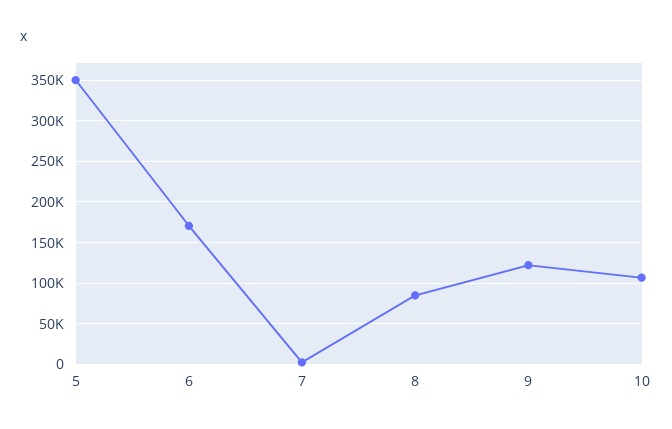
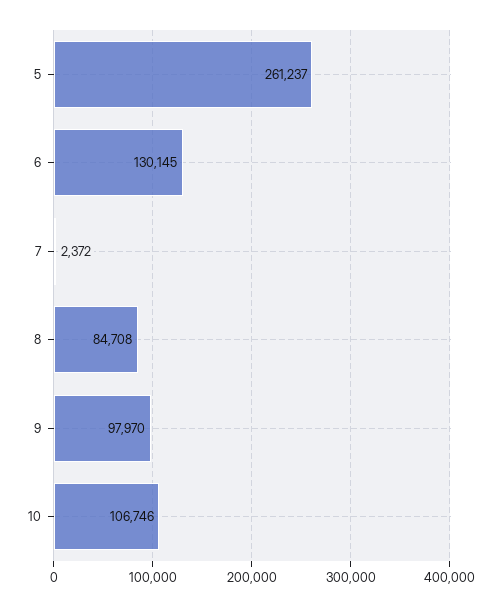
  {
-   "5": 350000,
+   "5": 261237,
-   "6": 170000,
+   "6": 130145,
    "7": 2372,
    "8": 84708,
-   "9": 120000,
+   "9": 97970,
    "10": 106746
  }

